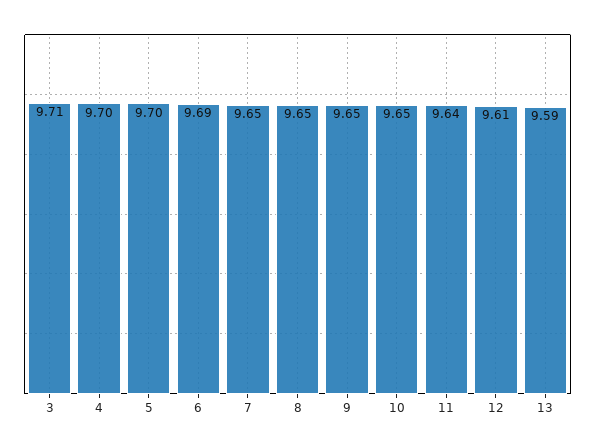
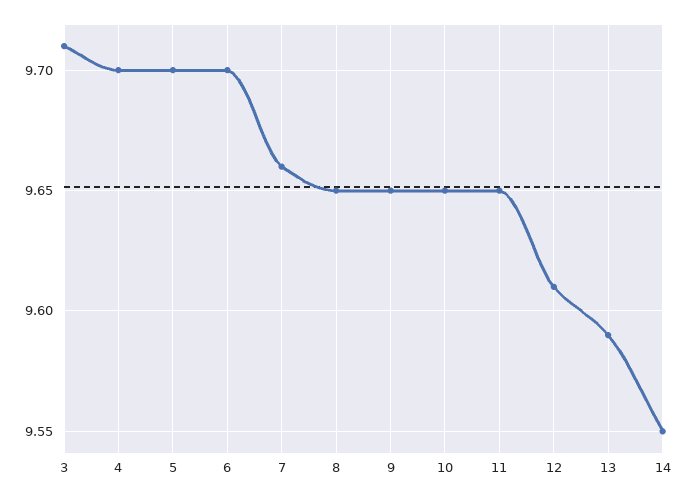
  {
    "3": 9.71,
    "4": 9.7,
    "5": 9.7,
-   "6": 9.69,
+   "6": 9.7,
-   "7": 9.65,
+   "7": 9.66,
    "8": 9.65,
    "9": 9.65,
    "10": 9.65,
-   "11": 9.64,
+   "11": 9.65,
    "12": 9.61,
-   "13": 9.59
+   "13": 9.59,
+   "14": 9.55
  }

